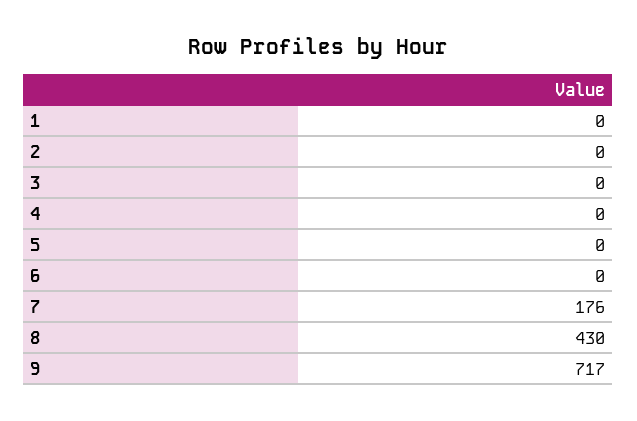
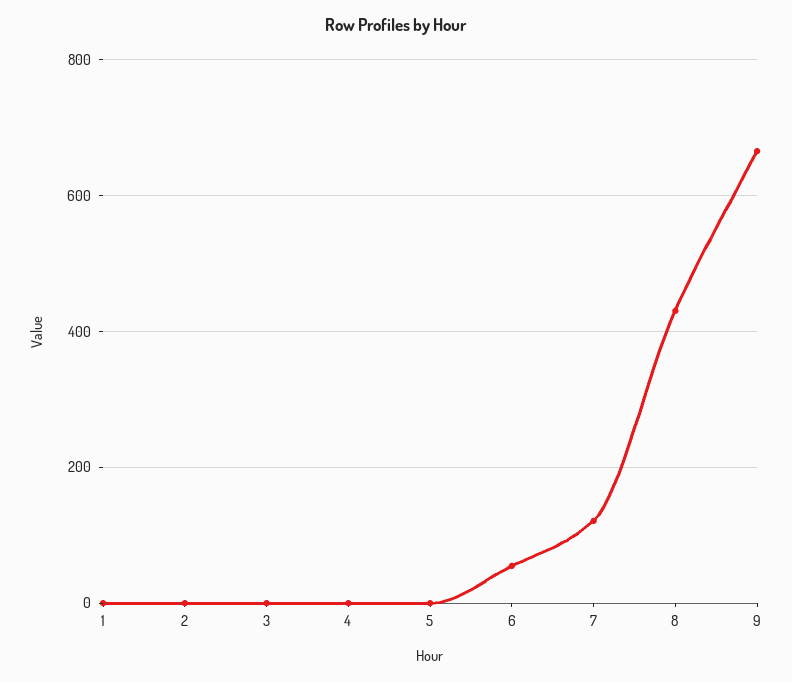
  {
    "1": 0,
    "2": 0,
    "3": 0,
    "4": 0,
    "5": 0,
-   "6": 0,
+   "6": 60,
-   "7": 176,
+   "7": 120,
    "8": 430,
-   "9": 717
+   "9": 660
  }

